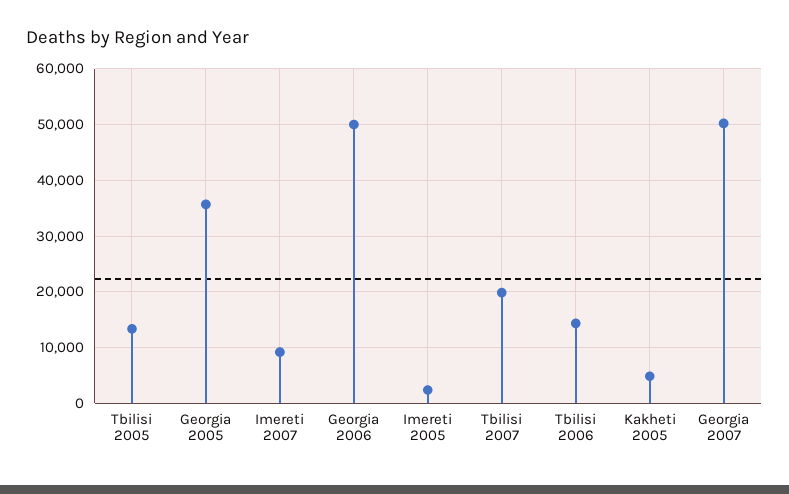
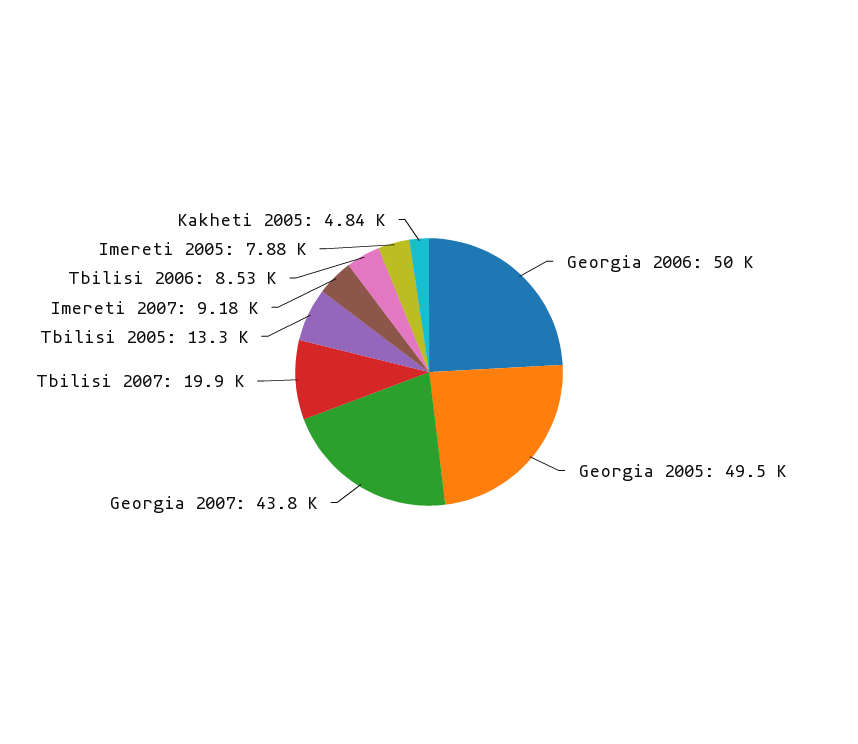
  {
    "Tbilisi 2005": 13300,
-   "Georgia 2005": 36000,
+   "Georgia 2005": 49500,
    "Imereti 2007": 9180,
    "Georgia 2006": 50000,
-   "Imereti 2005": 2000,
+   "Imereti 2005": 7880,
    "Tbilisi 2007": 19900,
-   "Tbilisi 2006": 14000,
+   "Tbilisi 2006": 8530,
    "Kakheti 2005": 4840,
-   "Georgia 2007": 50000
+   "Georgia 2007": 43800
  }

